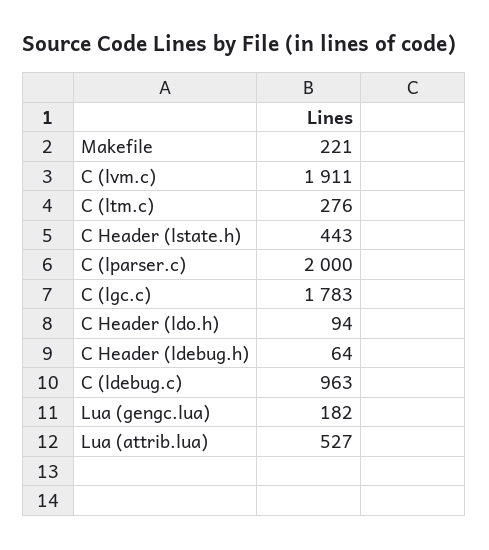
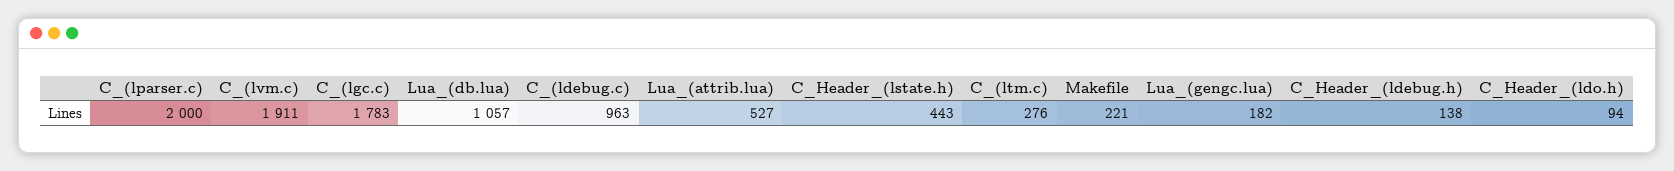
  {
    "Makefile": 221,
    "C (lvm.c)": 1911,
    "C (ltm.c)": 276,
    "C Header (lstate.h)": 443,
    "C (lparser.c)": 2000,
    "C (lgc.c)": 1783,
    "C Header (ldo.h)": 94,
-   "C Header (ldebug.h)": 64,
+   "C Header (ldebug.h)": 138,
    "C (ldebug.c)": 963,
    "Lua (gengc.lua)": 182,
-   "Lua (attrib.lua)": 527
+   "Lua (attrib.lua)": 527,
+   "Lua_(db.lua)": 1057
  }

